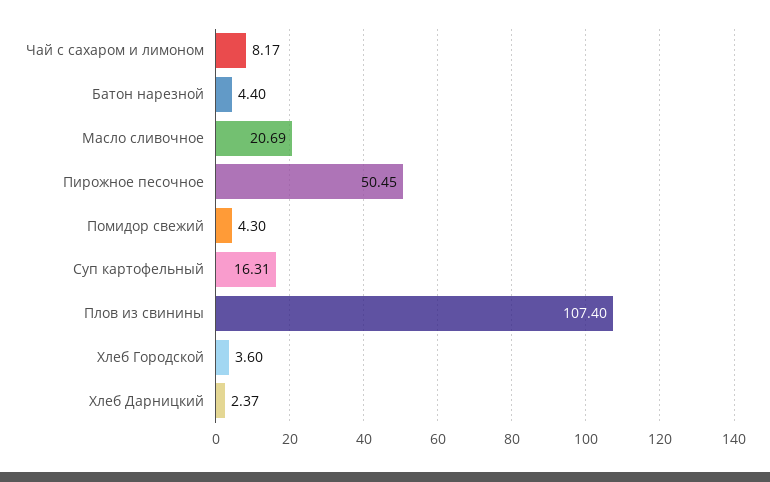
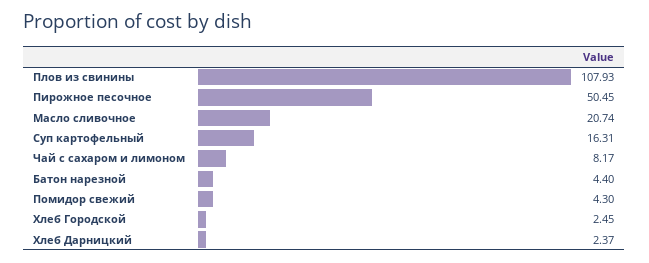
  {
    "Чай с сахаром и лимоном": 8.17,
    "Батон нарезной": 4.4,
-   "Масло сливочное": 20.69,
+   "Масло сливочное": 20.74,
    "Пирожное песочное": 50.45,
    "Помидор свежий": 4.3,
    "Суп картофельный": 16.31,
-   "Плов из свинины": 107.4,
+   "Плов из свинины": 107.93,
-   "Хлеб Городской": 3.6,
+   "Хлеб Городской": 2.45,
    "Хлеб Дарницкий": 2.37
  }

